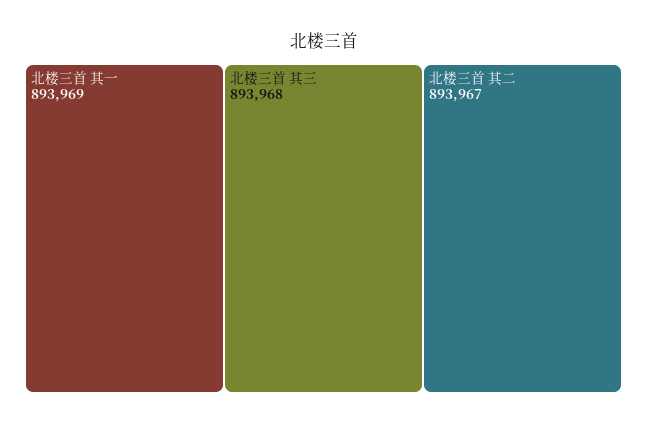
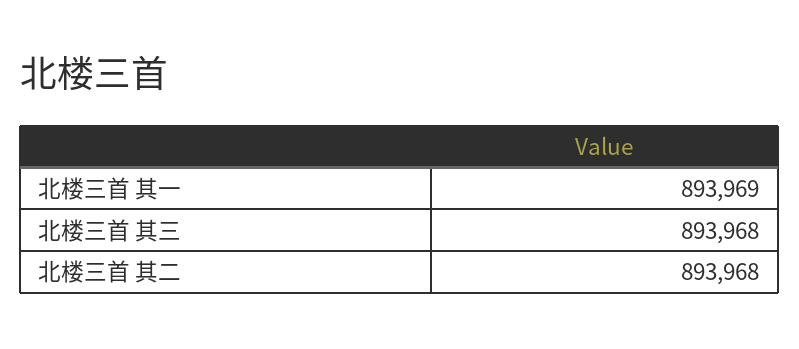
  {
    "北楼三首 其一": 893969,
    "北楼三首 其三": 893968,
-   "北楼三首 其二": 893967
+   "北楼三首 其二": 893968
  }

